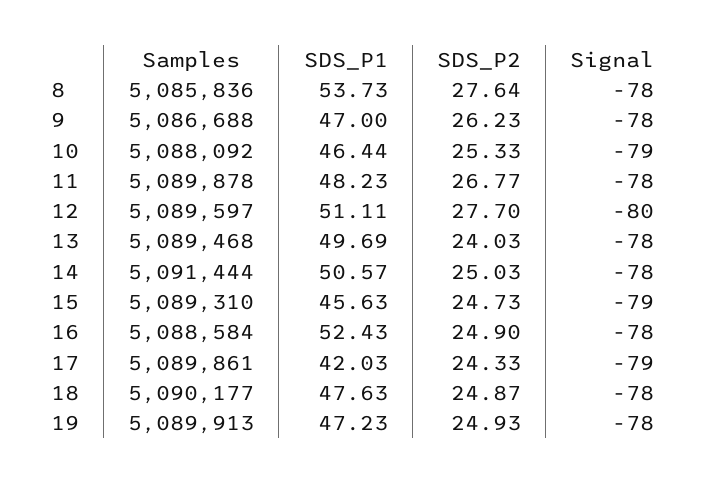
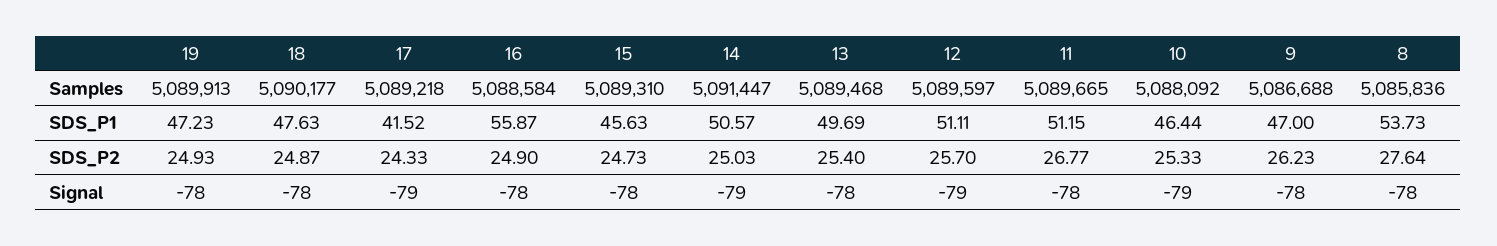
  {
    "Samples": {
      "8": 5085836,
      "9": 5086688,
      "10": 5088092,
-     "11": 5089878,
+     "11": 5089665,
      "12": 5089597,
      "13": 5089468,
-     "14": 5091444,
+     "14": 5091447,
      "15": 5089310,
      "16": 5088584,
-     "17": 5089861,
+     "17": 5089218,
      "18": 5090177,
      "19": 5089913
    },
    "SDS_P1": {
      "8": 53.73,
      "9": 47,
      "10": 46.44,
-     "11": 48.23,
+     "11": 51.15,
      "12": 51.11,
      "13": 49.69,
      "14": 50.57,
      "15": 45.63,
-     "16": 52.43,
+     "16": 55.87,
-     "17": 42.03,
+     "17": 41.52,
      "18": 47.63,
      "19": 47.23
    },
    "SDS_P2": {
      "8": 27.64,
      "9": 26.23,
      "10": 25.33,
      "11": 26.77,
-     "12": 27.7,
+     "12": 25.7,
-     "13": 24.03,
+     "13": 25.4,
      "14": 25.03,
      "15": 24.73,
      "16": 24.9,
      "17": 24.33,
      "18": 24.87,
      "19": 24.93
    },
    "Signal": {
      "8": -78,
      "9": -78,
      "10": -79,
      "11": -78,
-     "12": -80,
+     "12": -79,
      "13": -78,
-     "14": -78,
+     "14": -79,
-     "15": -79,
+     "15": -78,
      "16": -78,
      "17": -79,
      "18": -78,
      "19": -78
    }
  }

